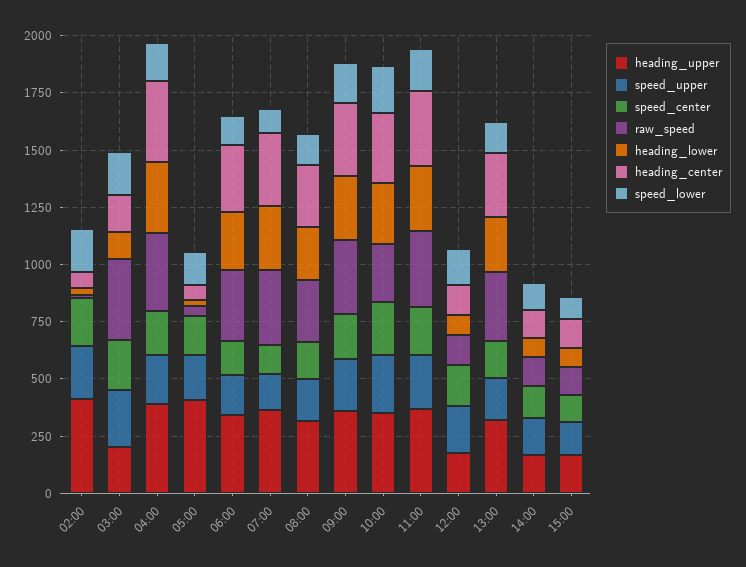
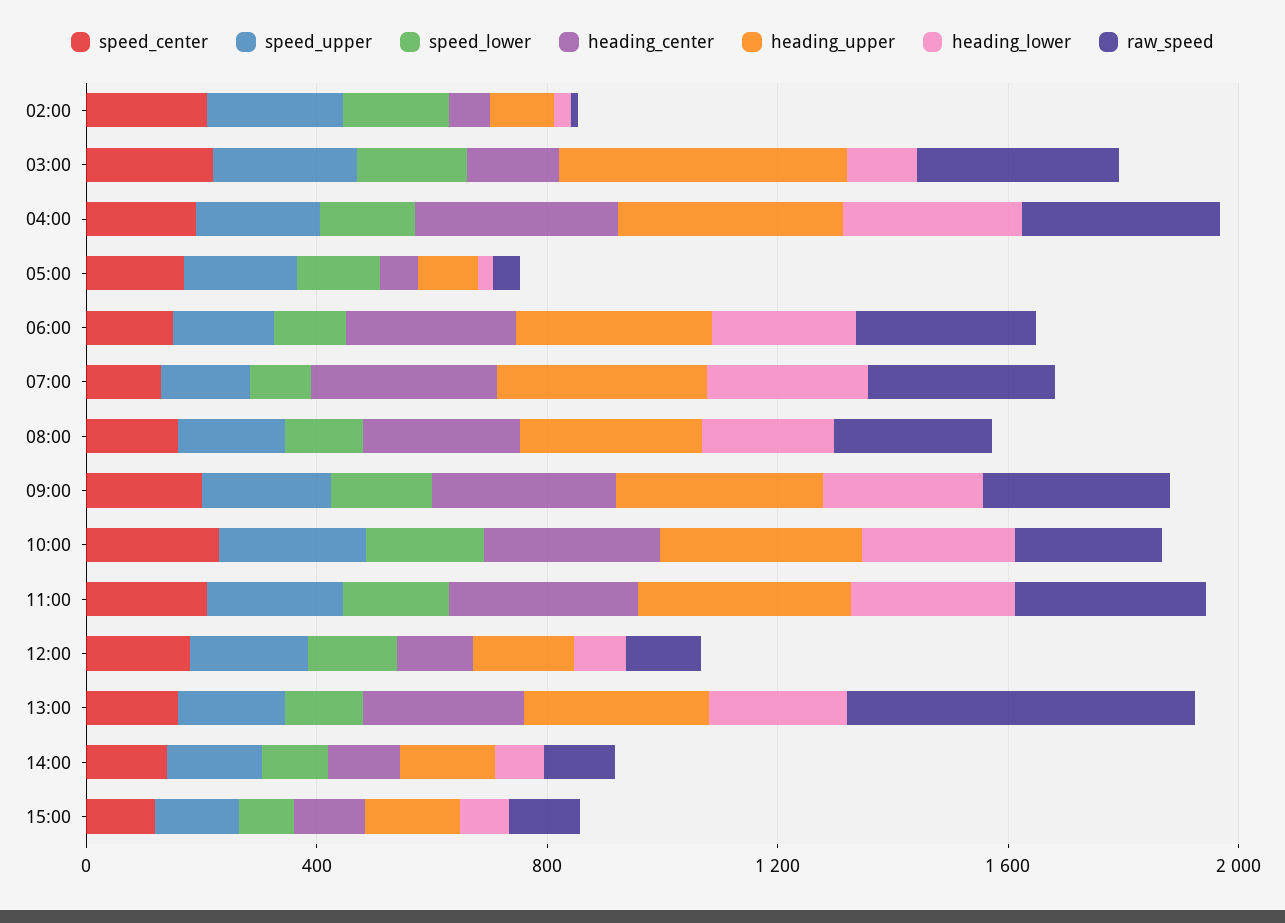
  {
    "heading_upper": {
-     "02:00": 400,
+     "02:00": 100,
-     "03:00": 200,
+     "03:00": 500,
      "04:00": 400,
-     "05:00": 400,
+     "05:00": 100,
      "06:00": 350,
      "07:00": 350,
      "08:00": 300,
      "09:00": 350,
      "10:00": 350,
      "11:00": 350,
      "12:00": 200,
      "13:00": 300,
      "14:00": 150,
      "15:00": 150
    },
    "speed_upper": {
      "02:00": 250,
      "03:00": 250,
      "04:00": 200,
      "05:00": 200,
      "06:00": 200,
      "07:00": 150,
      "08:00": 200,
      "09:00": 250,
      "10:00": 250,
      "11:00": 250,
      "12:00": 200,
      "13:00": 200,
      "14:00": 150,
      "15:00": 150
    },
    "speed_center": {
      "02:00": 200,
      "03:00": 200,
      "04:00": 200,
      "05:00": 150,
      "06:00": 150,
      "07:00": 150,
      "08:00": 150,
      "09:00": 200,
      "10:00": 250,
      "11:00": 200,
      "12:00": 200,
      "13:00": 150,
      "14:00": 150,
      "15:00": 100
    },
    "raw_speed": {
      "02:00": 0,
      "03:00": 350,
      "04:00": 350,
      "05:00": 50,
      "06:00": 300,
      "07:00": 300,
      "08:00": 250,
      "09:00": 300,
      "10:00": 250,
      "11:00": 350,
      "12:00": 150,
-     "13:00": 300,
+     "13:00": 600,
      "14:00": 100,
      "15:00": 100
    },
    "heading_lower": {
      "02:00": 50,
      "03:00": 100,
      "04:00": 300,
      "05:00": 50,
      "06:00": 250,
      "07:00": 300,
      "08:00": 250,
      "09:00": 300,
      "10:00": 250,
      "11:00": 300,
      "12:00": 100,
      "13:00": 250,
      "14:00": 100,
      "15:00": 100
    },
    "heading_center": {
      "02:00": 50,
      "03:00": 150,
      "04:00": 350,
      "05:00": 50,
      "06:00": 300,
      "07:00": 300,
      "08:00": 250,
      "09:00": 300,
      "10:00": 300,
      "11:00": 350,
      "12:00": 150,
      "13:00": 300,
      "14:00": 100,
      "15:00": 100
    },
    "speed_lower": {
      "02:00": 200,
      "03:00": 200,
      "04:00": 150,
      "05:00": 150,
      "06:00": 150,
      "07:00": 100,
      "08:00": 150,
      "09:00": 200,
      "10:00": 200,
      "11:00": 200,
      "12:00": 150,
      "13:00": 150,
      "14:00": 100,
      "15:00": 100
    }
  }

